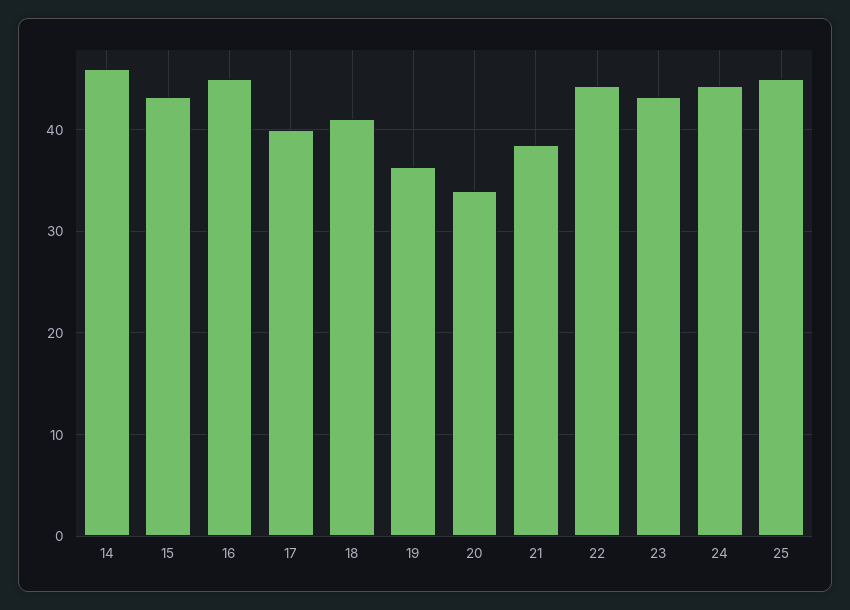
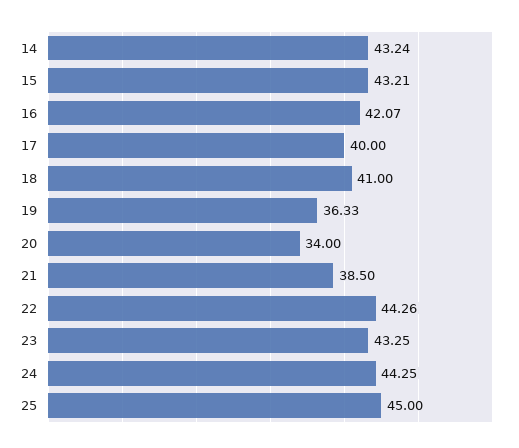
  {
-   "14": 46,
+   "14": 43.24,
    "15": 43.21,
-   "16": 45,
+   "16": 42.07,
    "17": 40,
    "18": 41,
    "19": 36.33,
    "20": 34,
    "21": 38.5,
    "22": 44.26,
    "23": 43.25,
    "24": 44.25,
    "25": 45
  }

